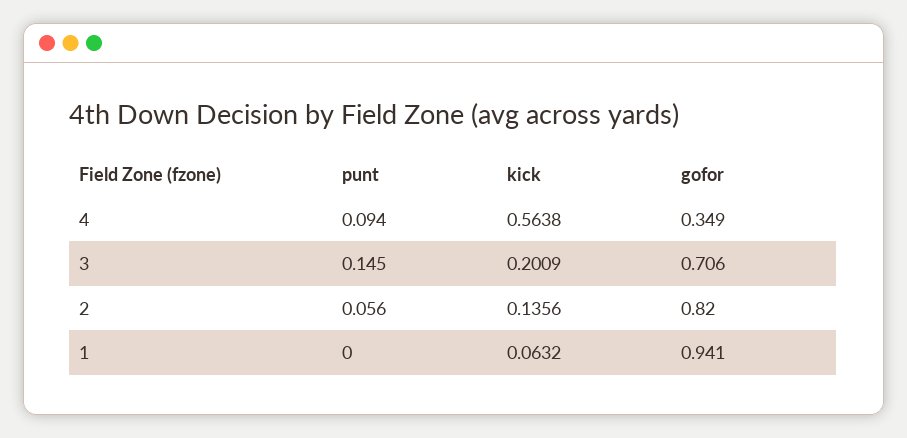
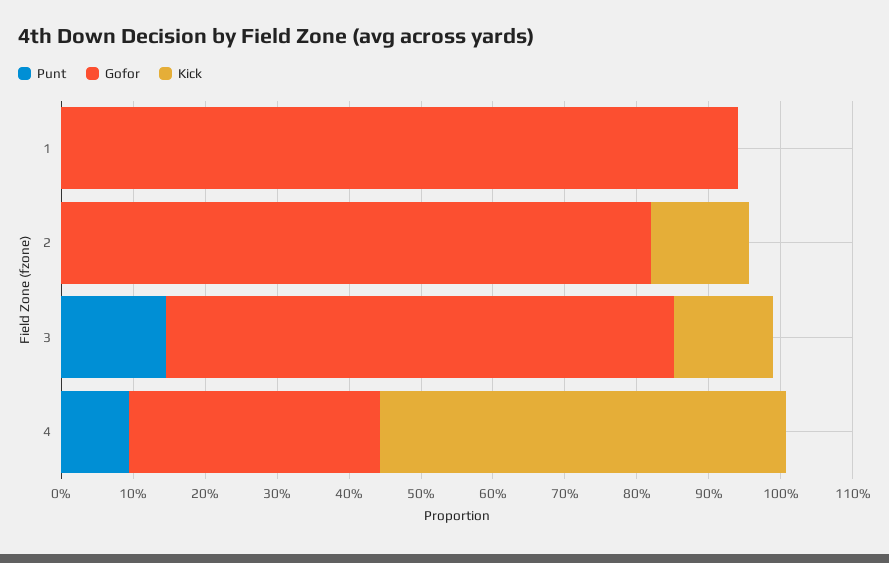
  {
    "punt": {
      "4": 0.094,
      "3": 0.145,
-     "2": 0.056,
+     "2": 0,
      "1": 0
    },
    "kick": {
      "4": 0.5638,
-     "3": 0.2009,
+     "3": 0.14,
      "2": 0.1356,
-     "1": 0.0632
+     "1": 0
    },
    "gofor": {
      "4": 0.349,
      "3": 0.706,
      "2": 0.82,
      "1": 0.941
    }
  }

